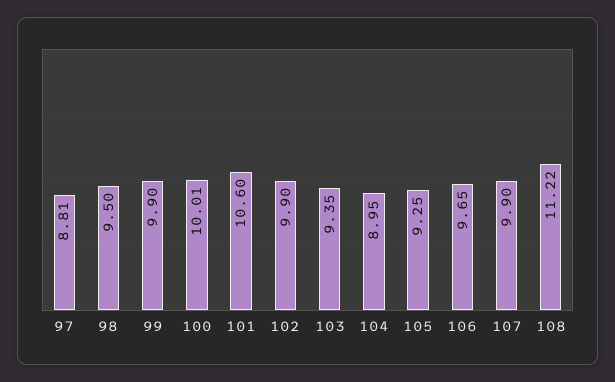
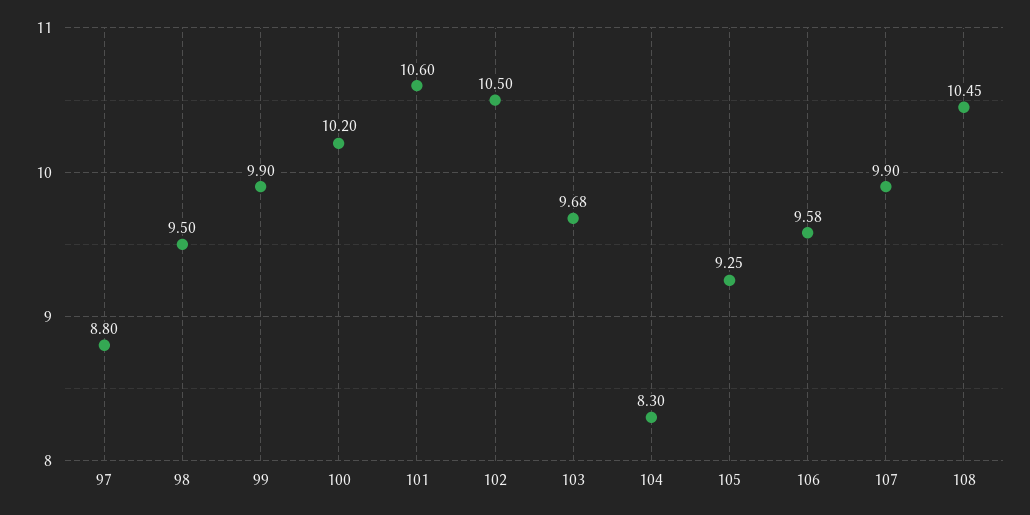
  {
-   "97": 8.81,
+   "97": 8.8,
    "98": 9.5,
    "99": 9.9,
-   "100": 10.01,
+   "100": 10.2,
    "101": 10.6,
-   "102": 9.9,
+   "102": 10.5,
-   "103": 9.35,
+   "103": 9.68,
-   "104": 8.95,
+   "104": 8.3,
    "105": 9.25,
-   "106": 9.65,
+   "106": 9.58,
    "107": 9.9,
-   "108": 11.22
+   "108": 10.45
  }

